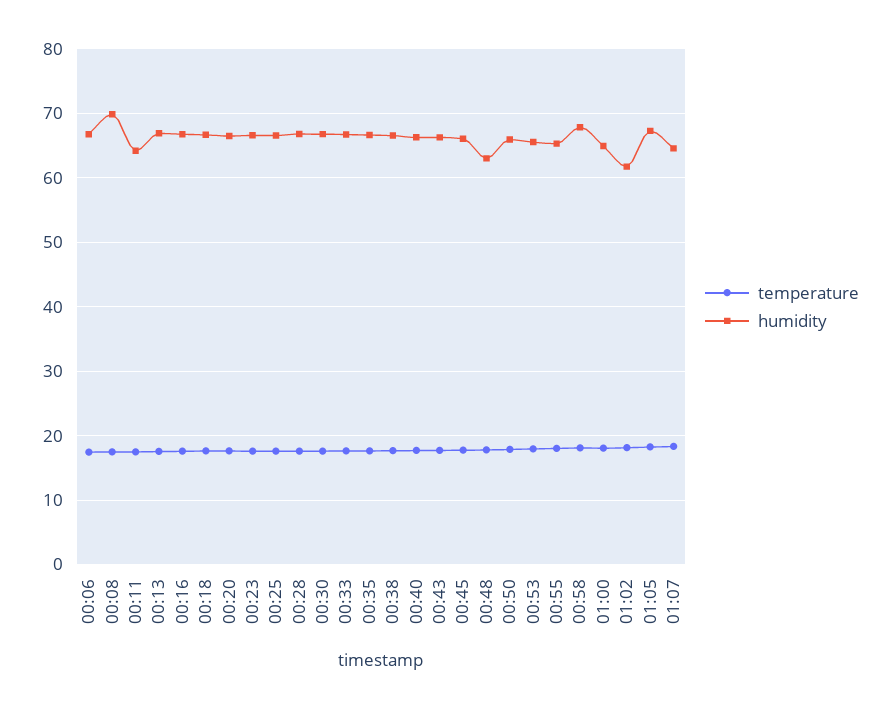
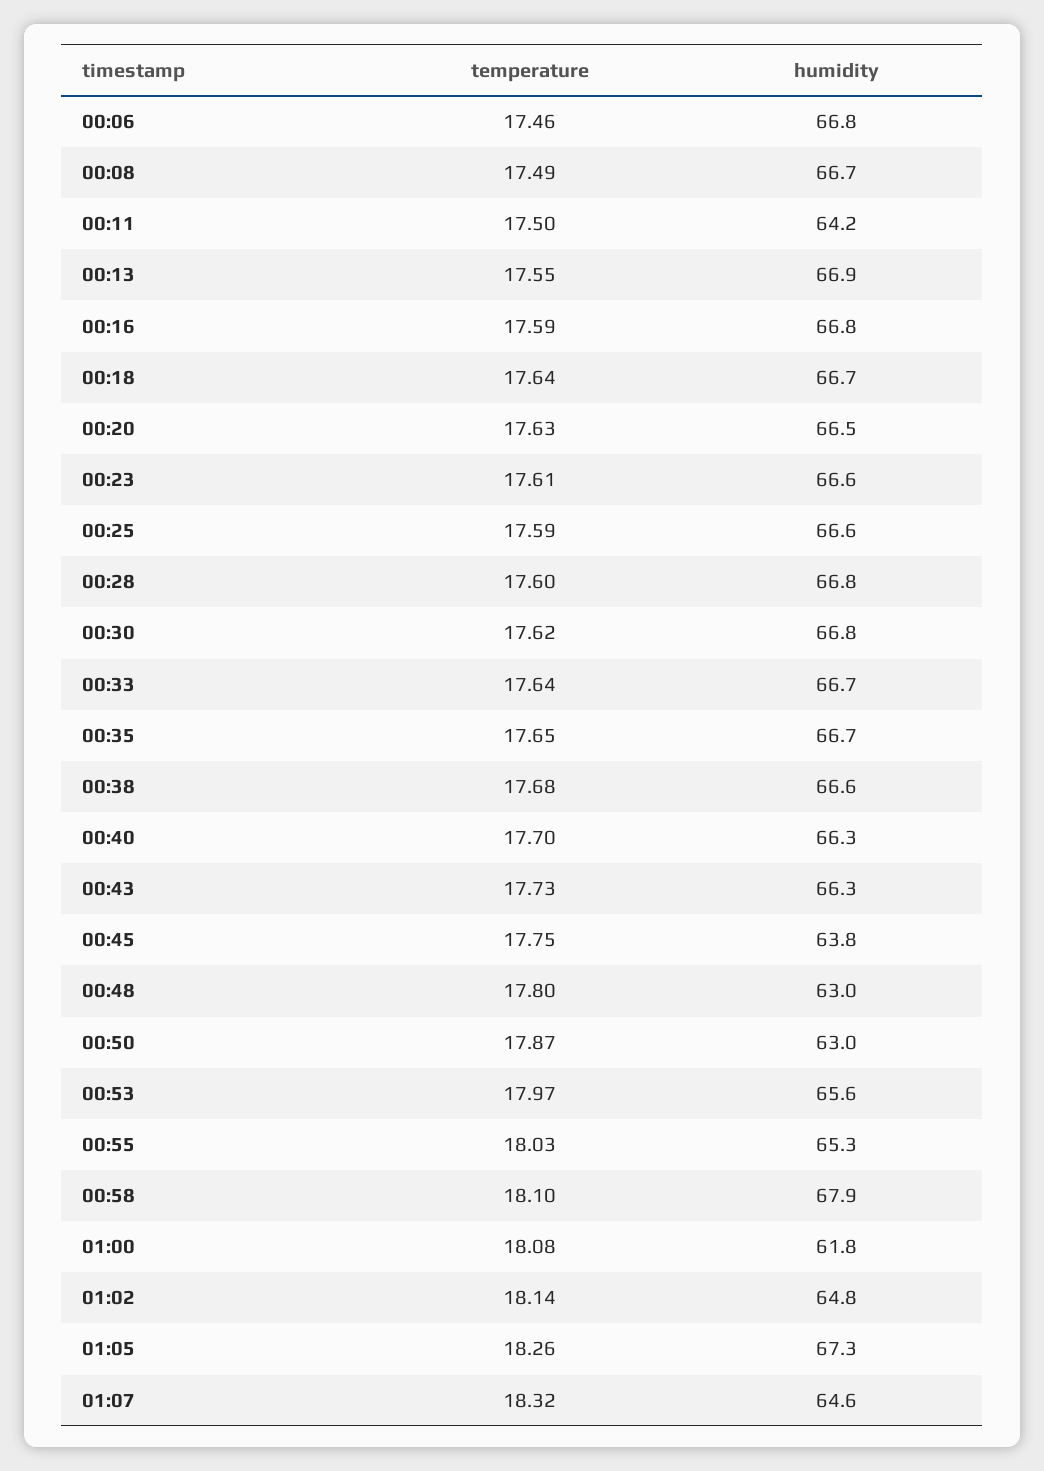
  {
    "temperature": {
      "00:06": 17.46,
      "00:08": 17.49,
      "00:11": 17.5,
      "00:13": 17.55,
      "00:16": 17.59,
      "00:18": 17.64,
      "00:20": 17.63,
      "00:23": 17.61,
      "00:25": 17.59,
      "00:28": 17.6,
      "00:30": 17.62,
      "00:33": 17.64,
      "00:35": 17.65,
      "00:38": 17.68,
      "00:40": 17.7,
      "00:43": 17.73,
      "00:45": 17.75,
      "00:48": 17.8,
      "00:50": 17.87,
      "00:53": 17.97,
      "00:55": 18.03,
      "00:58": 18.1,
      "01:00": 18.08,
      "01:02": 18.14,
      "01:05": 18.26,
      "01:07": 18.32
    },
    "humidity": {
      "00:06": 66.8,
-     "00:08": 70,
+     "00:08": 66.7,
      "00:11": 64.2,
      "00:13": 66.9,
      "00:16": 66.8,
      "00:18": 66.7,
      "00:20": 66.5,
      "00:23": 66.6,
      "00:25": 66.6,
      "00:28": 66.8,
      "00:30": 66.8,
      "00:33": 66.7,
      "00:35": 66.7,
      "00:38": 66.6,
      "00:40": 66.3,
      "00:43": 66.3,
-     "00:45": 66,
+     "00:45": 63.8,
      "00:48": 63,
-     "00:50": 66,
+     "00:50": 63,
      "00:53": 65.6,
      "00:55": 65.3,
      "00:58": 67.9,
-     "01:00": 65,
+     "01:00": 61.8,
-     "01:02": 62,
+     "01:02": 64.8,
      "01:05": 67.3,
      "01:07": 64.6
    }
  }

